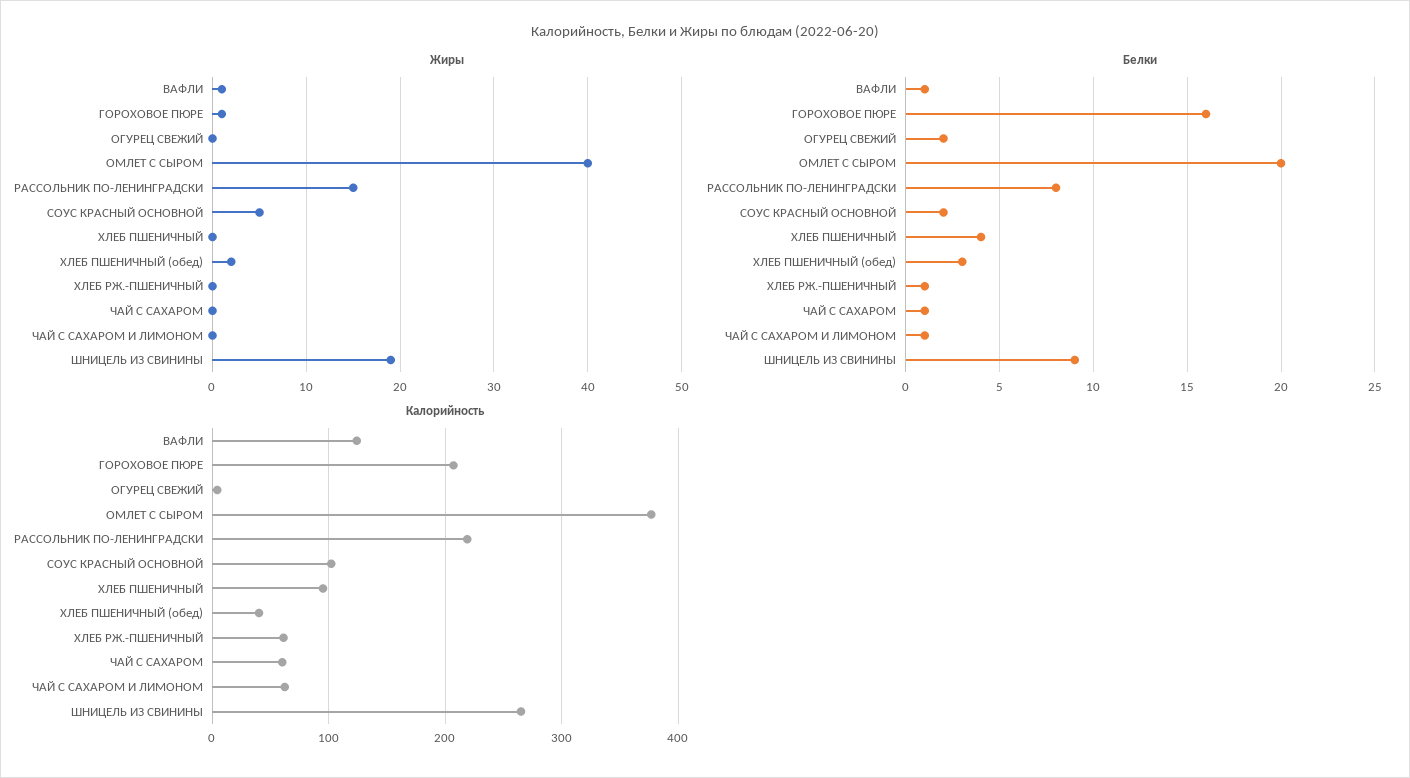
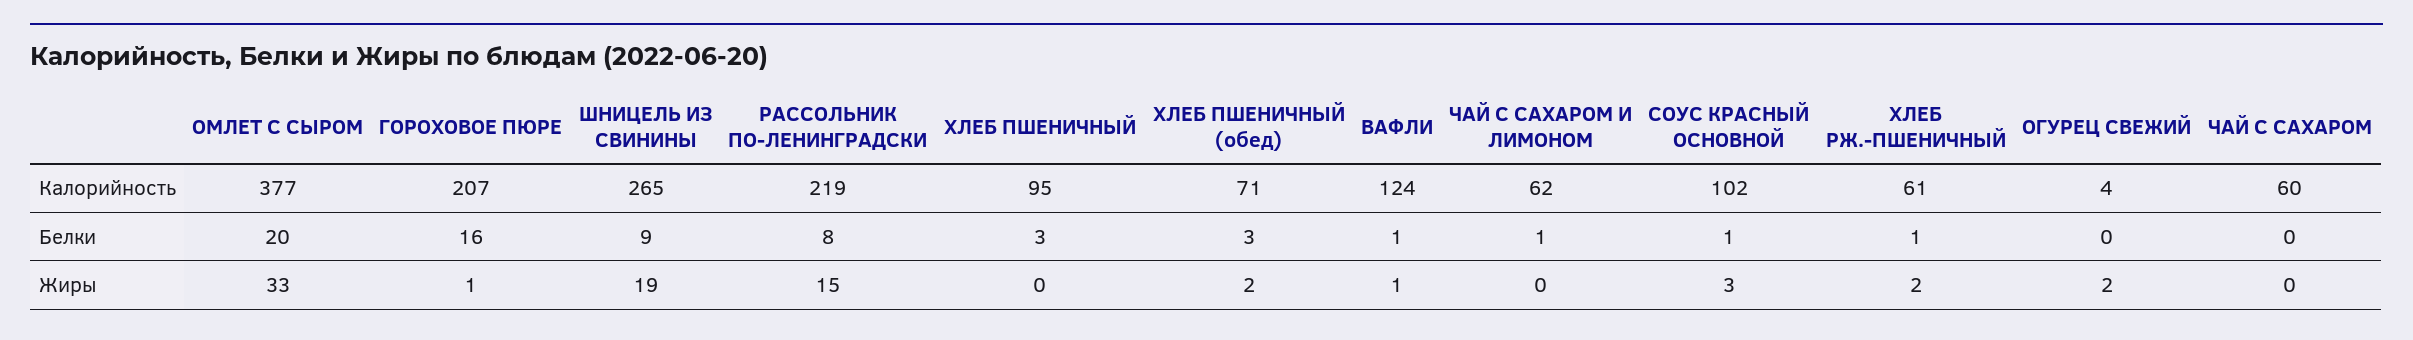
  {
    "Жиры": {
      "ВАФЛИ": 1,
      "ГОРОХОВОЕ ПЮРЕ": 1,
-     "ОГУРЕЦ СВЕЖИЙ": 0,
+     "ОГУРЕЦ СВЕЖИЙ": 2,
-     "ОМЛЕТ С СЫРОМ": 40,
+     "ОМЛЕТ С СЫРОМ": 33,
      "РАССОЛЬНИК ПО-ЛЕНИНГРАДСКИ": 15,
-     "СОУС КРАСНЫЙ ОСНОВНОЙ": 5,
+     "СОУС КРАСНЫЙ ОСНОВНОЙ": 3,
      "ХЛЕБ ПШЕНИЧНЫЙ": 0,
      "ХЛЕБ ПШЕНИЧНЫЙ (обед)": 2,
-     "ХЛЕБ РЖ.-ПШЕНИЧНЫЙ": 0,
+     "ХЛЕБ РЖ.-ПШЕНИЧНЫЙ": 2,
      "ЧАЙ С САХАРОМ": 0,
      "ЧАЙ С САХАРОМ И ЛИМОНОМ": 0,
      "ШНИЦЕЛЬ ИЗ СВИНИНЫ": 19
    },
    "Белки": {
      "ВАФЛИ": 1,
      "ГОРОХОВОЕ ПЮРЕ": 16,
-     "ОГУРЕЦ СВЕЖИЙ": 2,
+     "ОГУРЕЦ СВЕЖИЙ": 0,
      "ОМЛЕТ С СЫРОМ": 20,
      "РАССОЛЬНИК ПО-ЛЕНИНГРАДСКИ": 8,
-     "СОУС КРАСНЫЙ ОСНОВНОЙ": 2,
+     "СОУС КРАСНЫЙ ОСНОВНОЙ": 1,
-     "ХЛЕБ ПШЕНИЧНЫЙ": 4,
+     "ХЛЕБ ПШЕНИЧНЫЙ": 3,
      "ХЛЕБ ПШЕНИЧНЫЙ (обед)": 3,
      "ХЛЕБ РЖ.-ПШЕНИЧНЫЙ": 1,
-     "ЧАЙ С САХАРОМ": 1,
+     "ЧАЙ С САХАРОМ": 0,
      "ЧАЙ С САХАРОМ И ЛИМОНОМ": 1,
      "ШНИЦЕЛЬ ИЗ СВИНИНЫ": 9
    },
    "Калорийность": {
      "ВАФЛИ": 124,
      "ГОРОХОВОЕ ПЮРЕ": 207,
      "ОГУРЕЦ СВЕЖИЙ": 4,
      "ОМЛЕТ С СЫРОМ": 377,
      "РАССОЛЬНИК ПО-ЛЕНИНГРАДСКИ": 219,
      "СОУС КРАСНЫЙ ОСНОВНОЙ": 102,
      "ХЛЕБ ПШЕНИЧНЫЙ": 95,
-     "ХЛЕБ ПШЕНИЧНЫЙ (обед)": 40,
+     "ХЛЕБ ПШЕНИЧНЫЙ (обед)": 71,
      "ХЛЕБ РЖ.-ПШЕНИЧНЫЙ": 61,
      "ЧАЙ С САХАРОМ": 60,
      "ЧАЙ С САХАРОМ И ЛИМОНОМ": 62,
      "ШНИЦЕЛЬ ИЗ СВИНИНЫ": 265
    }
  }

